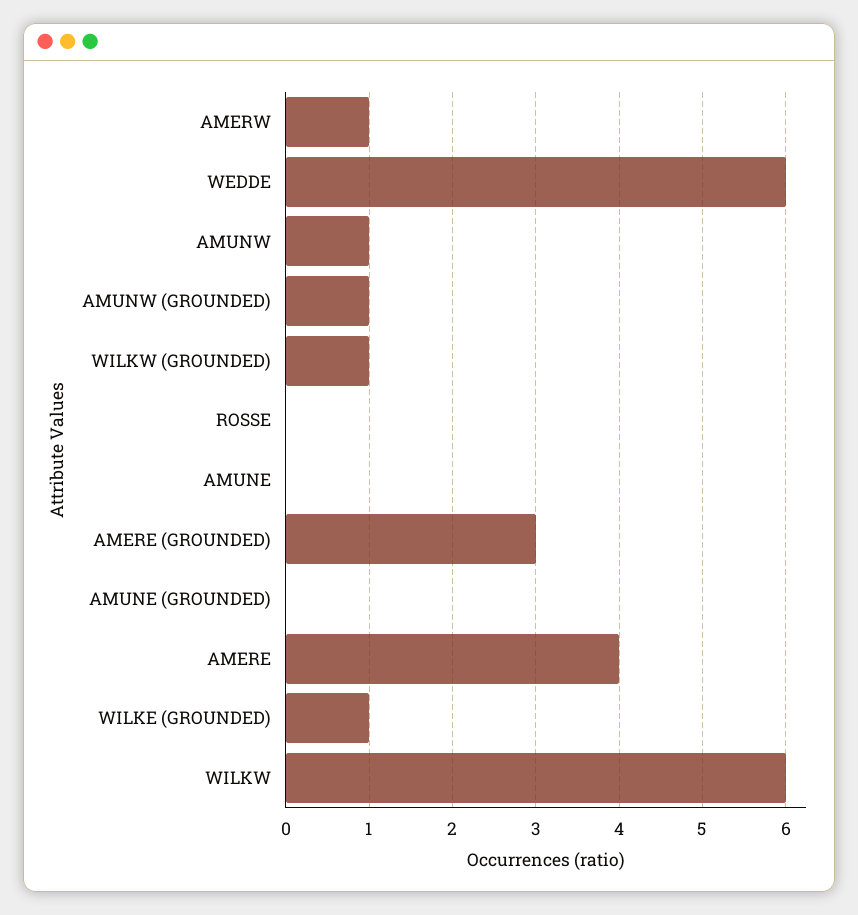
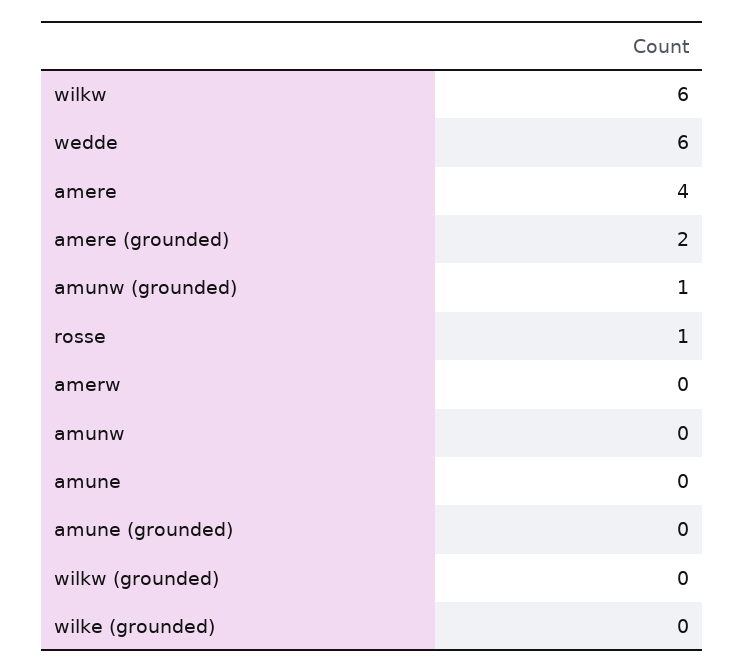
  {
-   "AMERW": 1,
+   "AMERW": 0,
    "WEDDE": 6,
-   "AMUNW": 1,
+   "AMUNW": 0,
    "AMUNW (GROUNDED)": 1,
-   "WILKW (GROUNDED)": 1,
+   "WILKW (GROUNDED)": 0,
-   "ROSSE": 0,
+   "ROSSE": 1,
    "AMUNE": 0,
-   "AMERE (GROUNDED)": 3,
+   "AMERE (GROUNDED)": 2,
    "AMUNE (GROUNDED)": 0,
    "AMERE": 4,
-   "WILKE (GROUNDED)": 1,
+   "WILKE (GROUNDED)": 0,
    "WILKW": 6
  }

